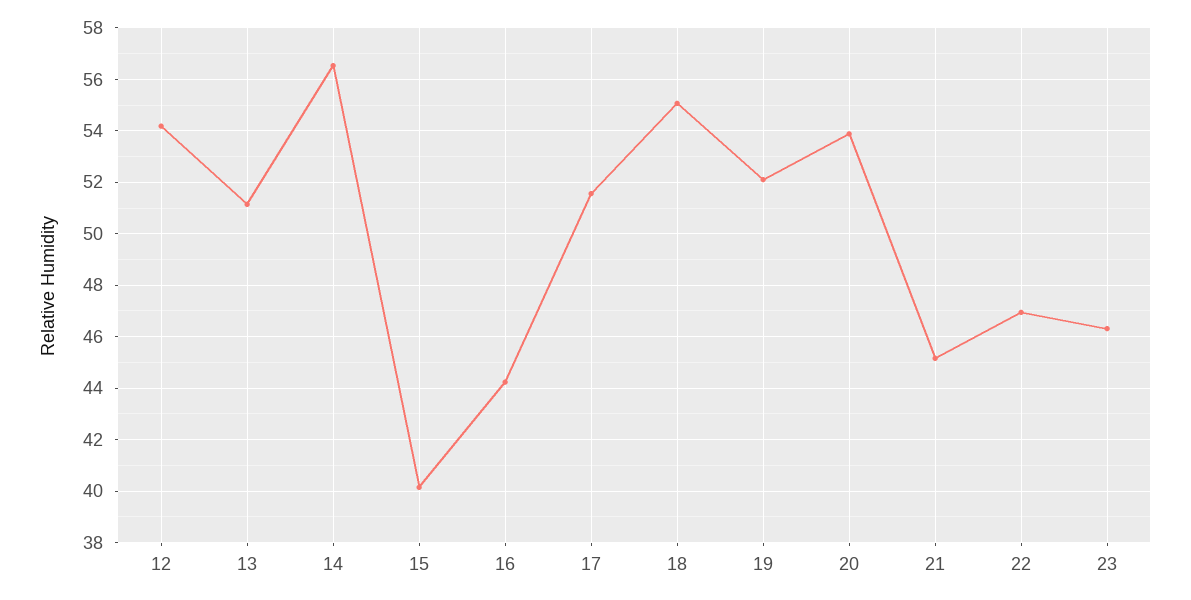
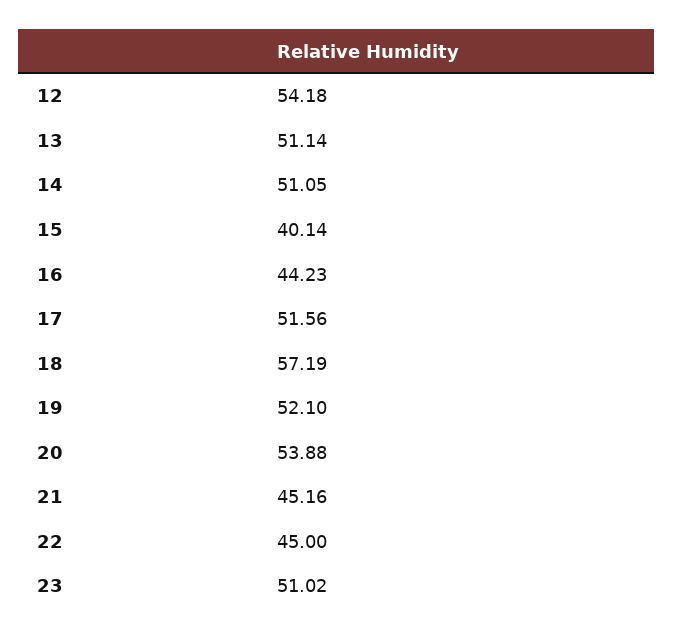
  {
    "12": 54.18,
    "13": 51.14,
-   "14": 56.5,
+   "14": 51.05,
    "15": 40.14,
    "16": 44.23,
    "17": 51.56,
-   "18": 55,
+   "18": 57.19,
    "19": 52.1,
    "20": 53.88,
    "21": 45.16,
-   "22": 47,
+   "22": 45,
-   "23": 46.25
+   "23": 51.02
  }

